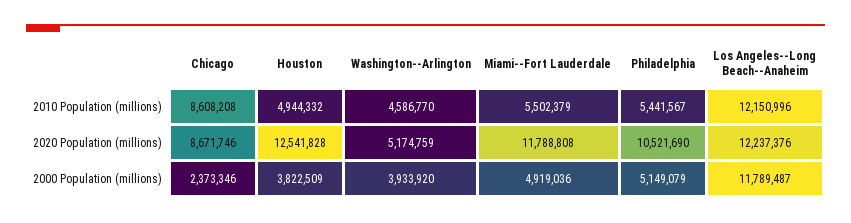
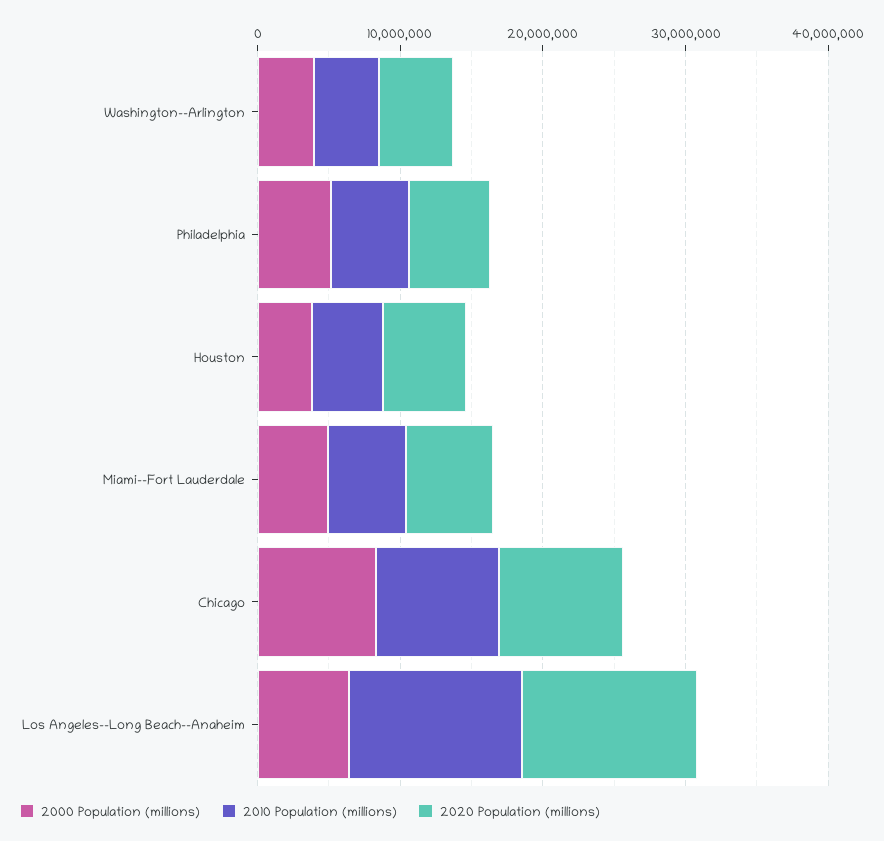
  {
    "2010 Population (millions)": {
      "Chicago": 8608208,
      "Houston": 4944332,
      "Washington--Arlington": 4586770,
      "Miami--Fort Lauderdale": 5502379,
      "Philadelphia": 5441567,
      "Los Angeles--Long Beach--Anaheim": 12150996
    },
    "2020 Population (millions)": {
      "Chicago": 8671746,
-     "Houston": 12541828,
+     "Houston": 6000000,
      "Washington--Arlington": 5174759,
-     "Miami--Fort Lauderdale": 11788808,
+     "Miami--Fort Lauderdale": 6000000,
-     "Philadelphia": 10521690,
+     "Philadelphia": 6000000,
      "Los Angeles--Long Beach--Anaheim": 12237376
    },
    "2000 Population (millions)": {
-     "Chicago": 2373346,
+     "Chicago": 8000000,
      "Houston": 3822509,
      "Washington--Arlington": 3933920,
      "Miami--Fort Lauderdale": 4919036,
      "Philadelphia": 5149079,
-     "Los Angeles--Long Beach--Anaheim": 11789487
+     "Los Angeles--Long Beach--Anaheim": 6000000
    }
  }

